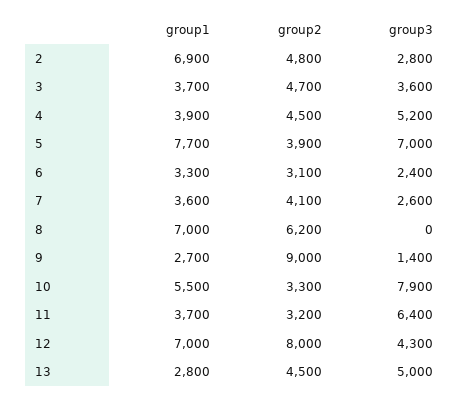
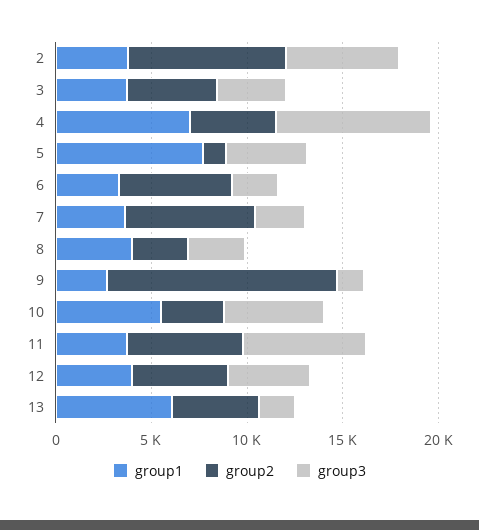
  {
    "group1": {
-     "2": 6900,
+     "2": 4000,
      "3": 3700,
-     "4": 3900,
+     "4": 7000,
      "5": 7700,
      "6": 3300,
      "7": 3600,
-     "8": 7000,
+     "8": 4000,
      "9": 2700,
      "10": 5500,
      "11": 3700,
-     "12": 7000,
+     "12": 4000,
-     "13": 2800
+     "13": 6000
    },
    "group2": {
-     "2": 4800,
+     "2": 8000,
      "3": 4700,
      "4": 4500,
-     "5": 3900,
+     "5": 1000,
-     "6": 3100,
+     "6": 6000,
-     "7": 4100,
+     "7": 7000,
-     "8": 6200,
+     "8": 3000,
-     "9": 9000,
+     "9": 12000,
      "10": 3300,
-     "11": 3200,
+     "11": 6000,
-     "12": 8000,
+     "12": 5000,
      "13": 4500
    },
    "group3": {
-     "2": 2800,
+     "2": 6000,
      "3": 3600,
-     "4": 5200,
+     "4": 8000,
-     "5": 7000,
+     "5": 4000,
      "6": 2400,
      "7": 2600,
-     "8": 0,
+     "8": 3000,
      "9": 1400,
-     "10": 7900,
+     "10": 5000,
      "11": 6400,
      "12": 4300,
-     "13": 5000
+     "13": 2000
    }
  }

